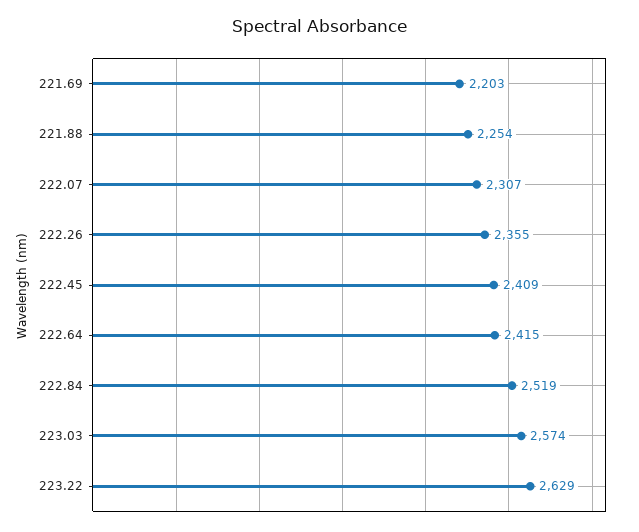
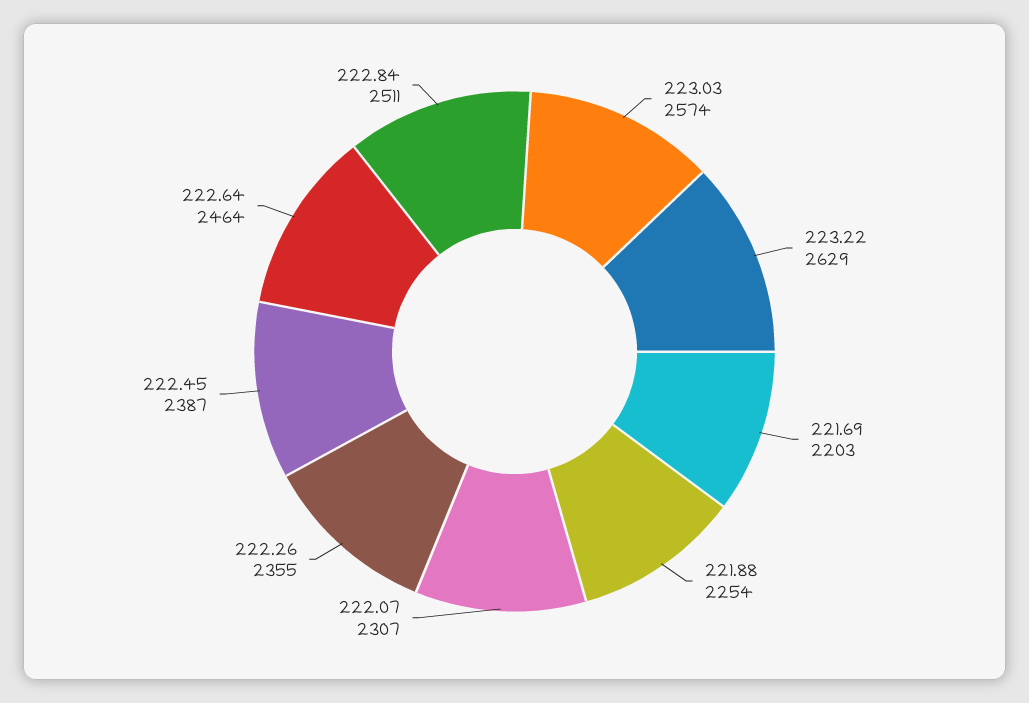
  {
    "221.69": 2203,
    "221.88": 2254,
    "222.07": 2307,
    "222.26": 2355,
-   "222.45": 2409,
+   "222.45": 2387,
-   "222.64": 2415,
+   "222.64": 2464,
-   "222.84": 2519,
+   "222.84": 2511,
    "223.03": 2574,
    "223.22": 2629
  }

